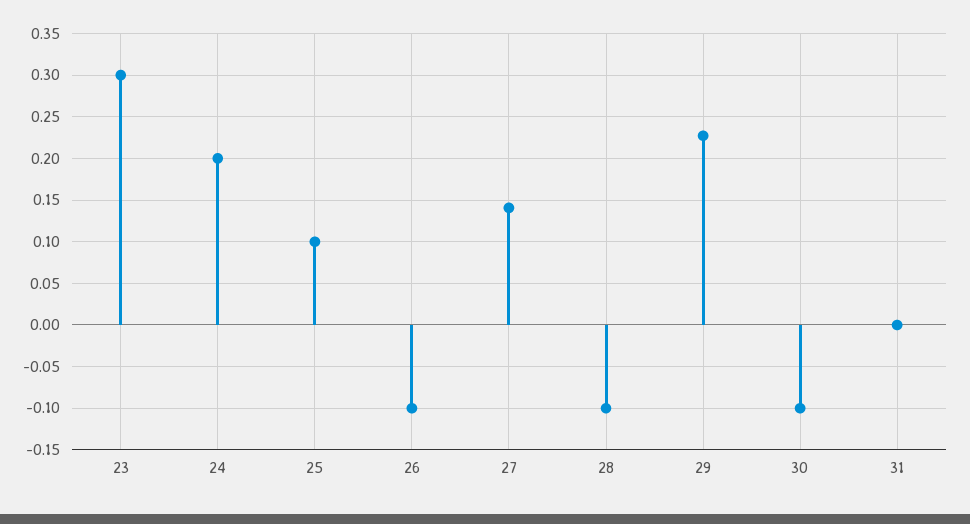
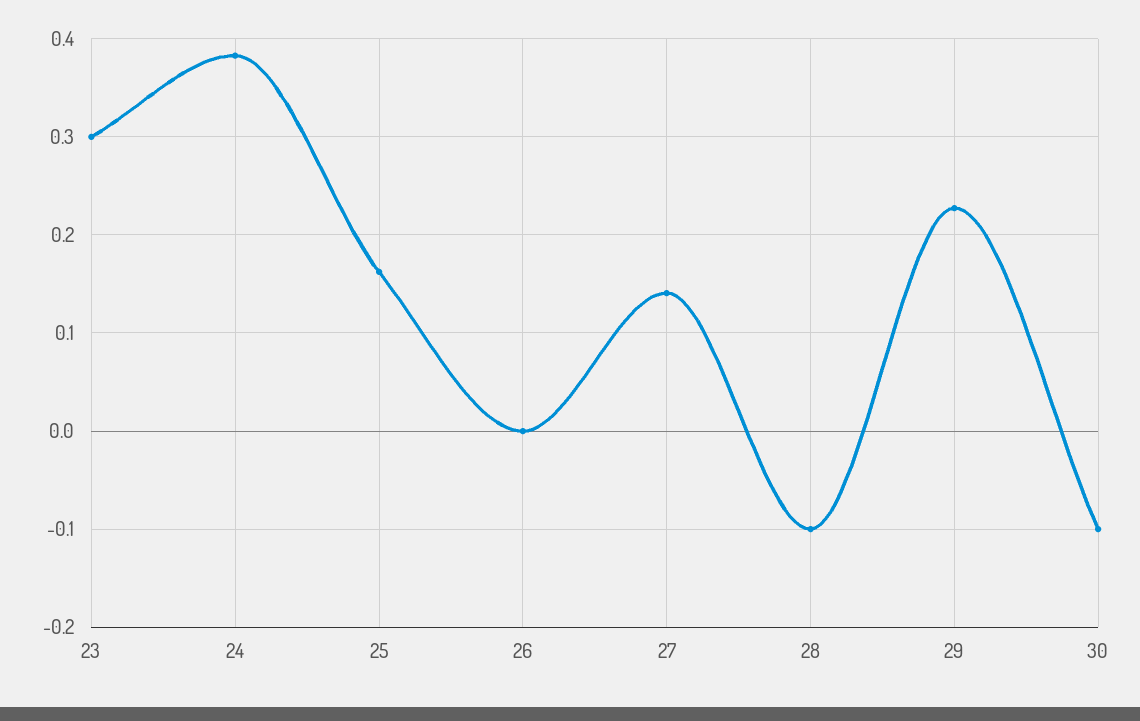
  {
    "23": 0.3,
-   "24": 0.2,
+   "24": 0.38,
-   "25": 0.1,
+   "25": 0.16,
-   "26": -0.1,
+   "26": 0,
    "27": 0.14,
    "28": -0.1,
    "29": 0.23,
-   "30": -0.1,
+   "30": -0.1
-   "31": 0
  }

